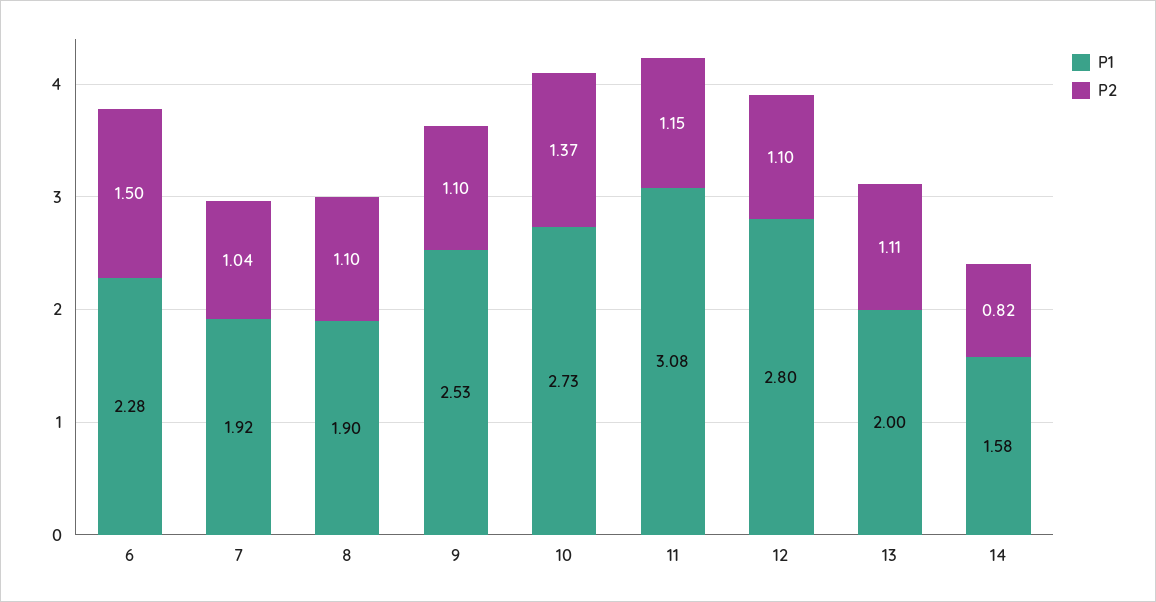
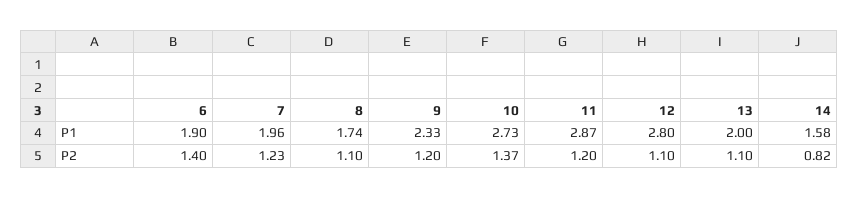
  {
    "P1": {
-     "6": 2.28,
+     "6": 1.9,
-     "7": 1.92,
+     "7": 1.96,
-     "8": 1.9,
+     "8": 1.74,
-     "9": 2.53,
+     "9": 2.33,
      "10": 2.73,
-     "11": 3.08,
+     "11": 2.87,
      "12": 2.8,
      "13": 2,
      "14": 1.58
    },
    "P2": {
-     "6": 1.5,
+     "6": 1.4,
-     "7": 1.04,
+     "7": 1.23,
      "8": 1.1,
-     "9": 1.1,
+     "9": 1.2,
      "10": 1.37,
-     "11": 1.15,
+     "11": 1.2,
      "12": 1.1,
-     "13": 1.11,
+     "13": 1.1,
      "14": 0.82
    }
  }

